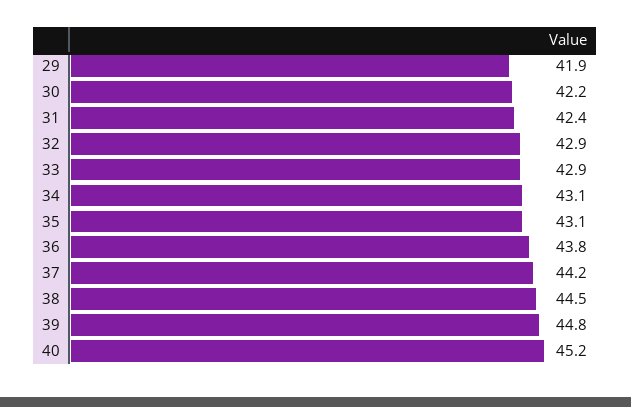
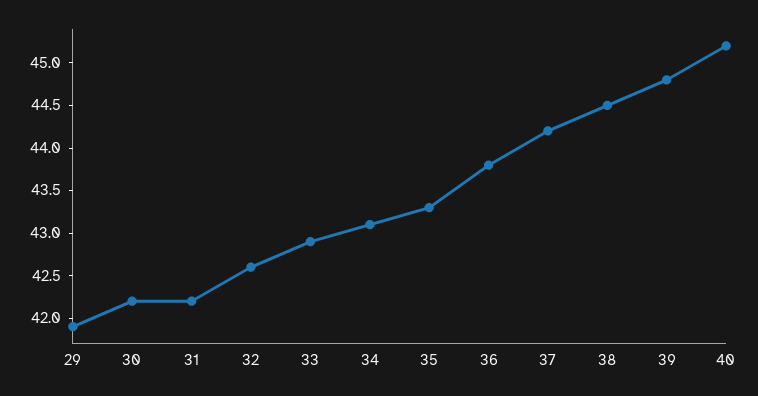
  {
    "29": 41.9,
    "30": 42.2,
-   "31": 42.4,
+   "31": 42.2,
-   "32": 42.9,
+   "32": 42.6,
    "33": 42.9,
    "34": 43.1,
-   "35": 43.1,
+   "35": 43.3,
    "36": 43.8,
    "37": 44.2,
    "38": 44.5,
    "39": 44.8,
    "40": 45.2
  }

